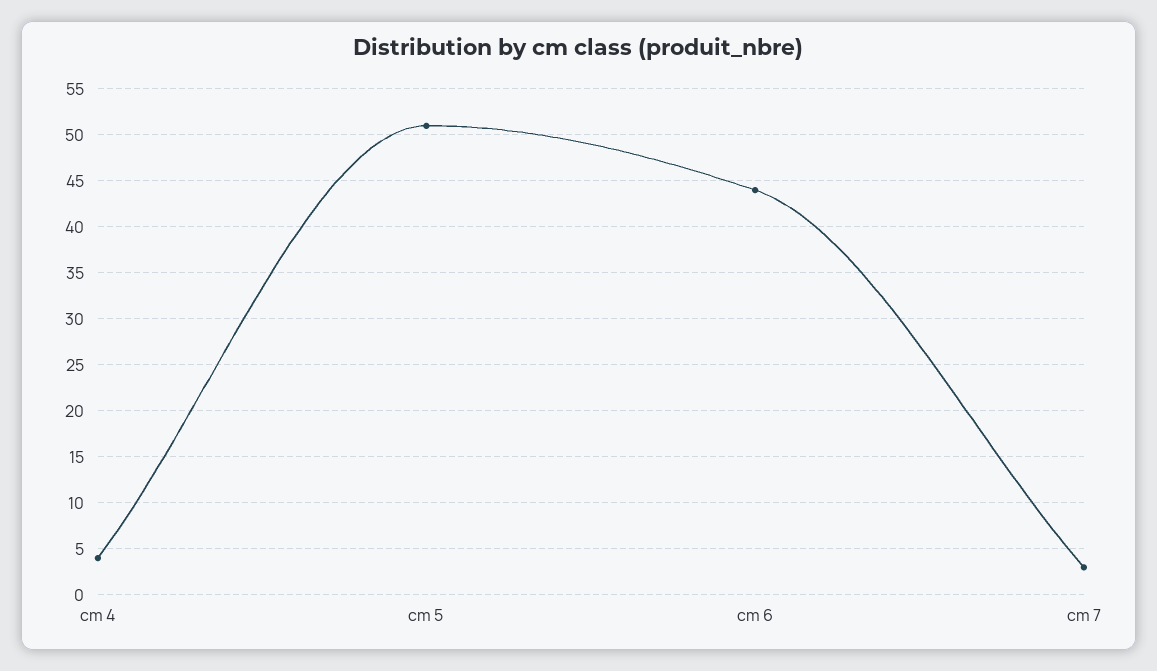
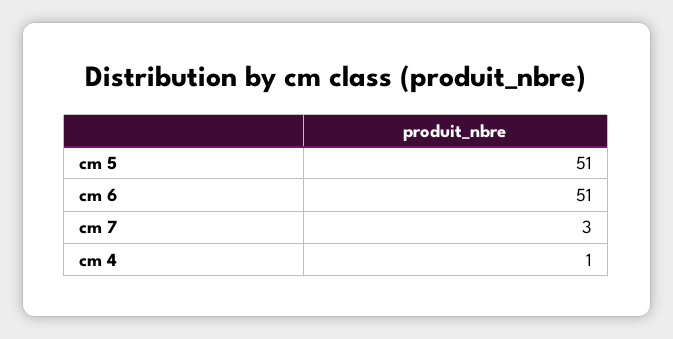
  {
-   "cm 4": 4,
+   "cm 4": 1,
    "cm 5": 51,
-   "cm 6": 44,
+   "cm 6": 51,
    "cm 7": 3
  }

